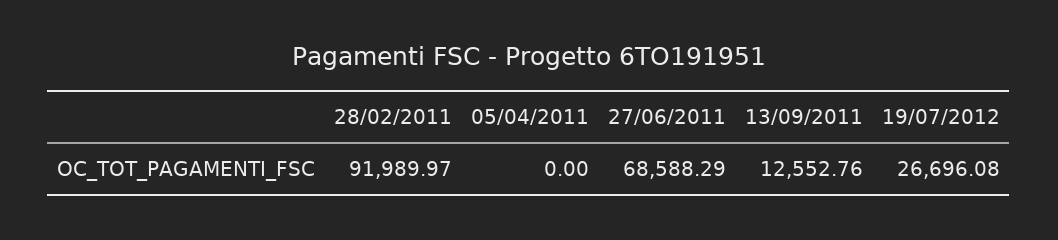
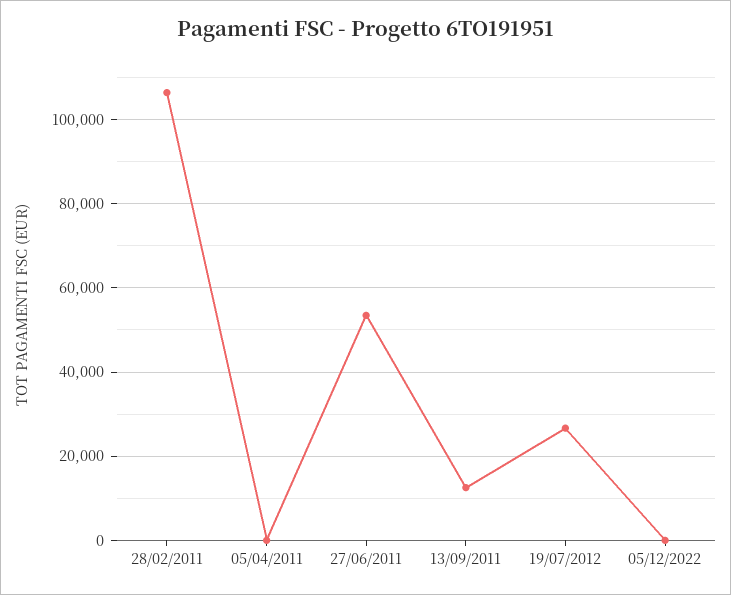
  {
-   "28/02/2011": 91989.97,
+   "28/02/2011": 106000,
    "05/04/2011": 0,
-   "27/06/2011": 68588.29,
+   "27/06/2011": 54000,
    "13/09/2011": 12552.76,
-   "19/07/2012": 26696.08
+   "19/07/2012": 26696.08,
+   "05/12/2022": 0
  }

